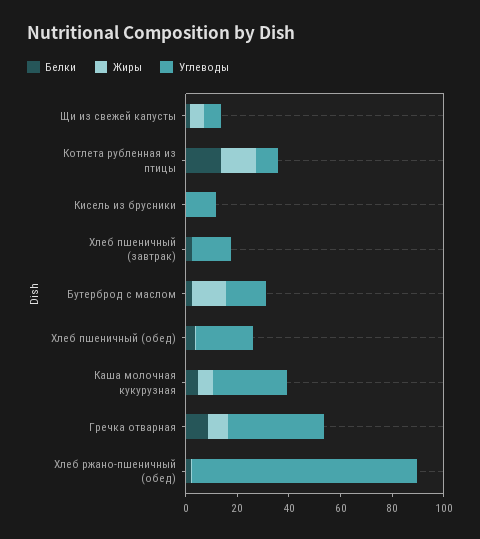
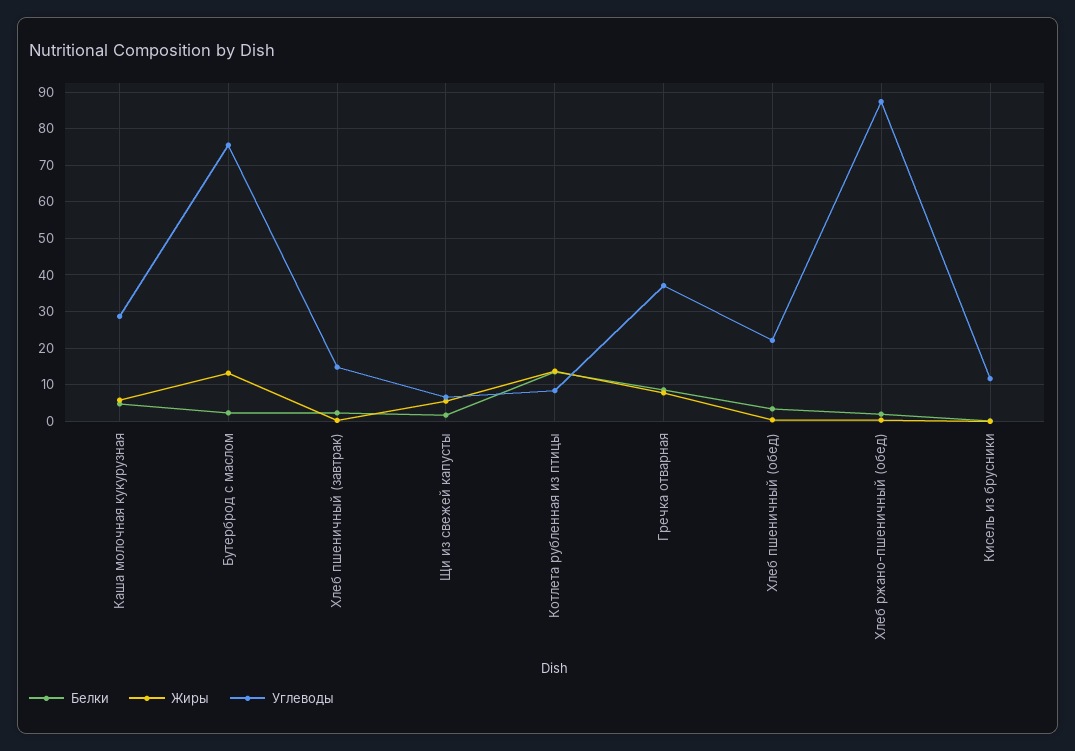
  {
    "Белки": {
      "Щи из свежей капусты": 2,
      "Котлета рубленная из птицы": 14,
      "Кисель из брусники": 0,
      "Хлеб пшеничный (завтрак)": 2,
      "Бутерброд с маслом": 2,
      "Хлеб пшеничный (обед)": 4,
      "Каша молочная кукурузная": 4,
      "Гречка отварная": 8,
      "Хлеб ржано-пшеничный (обед)": 2
    },
    "Жиры": {
      "Щи из свежей капусты": 6,
      "Котлета рубленная из птицы": 14,
      "Кисель из брусники": 0,
      "Хлеб пшеничный (завтрак)": 0,
      "Бутерброд с маслом": 14,
      "Хлеб пшеничный (обед)": 0,
      "Каша молочная кукурузная": 6,
      "Гречка отварная": 8,
      "Хлеб ржано-пшеничный (обед)": 0
    },
    "Углеводы": {
      "Щи из свежей капусты": 6,
      "Котлета рубленная из птицы": 8,
      "Кисель из брусники": 12,
      "Хлеб пшеничный (завтрак)": 14,
-     "Бутерброд с маслом": 15,
+     "Бутерброд с маслом": 76,
      "Хлеб пшеничный (обед)": 22,
      "Каша молочная кукурузная": 28,
      "Гречка отварная": 38,
      "Хлеб ржано-пшеничный (обед)": 88
    }
  }

